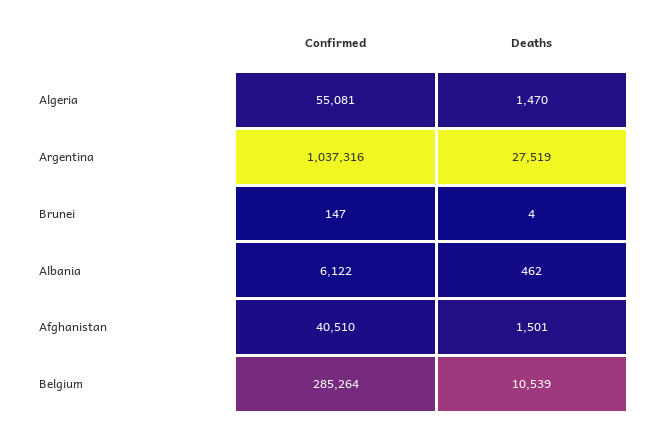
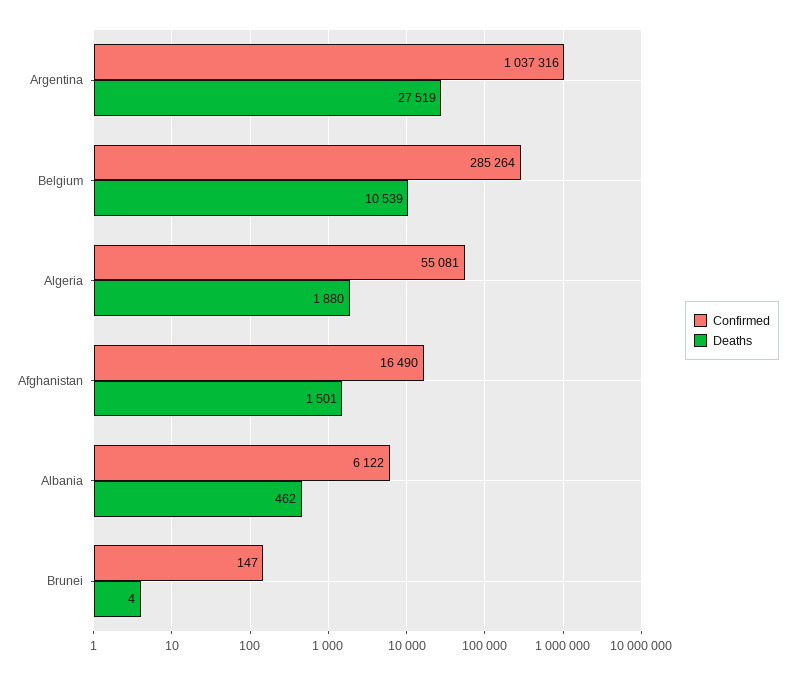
  {
    "Confirmed": {
      "Algeria": 55081,
      "Argentina": 1037316,
      "Brunei": 147,
      "Albania": 6122,
-     "Afghanistan": 40510,
+     "Afghanistan": 16490,
      "Belgium": 285264
    },
    "Deaths": {
-     "Algeria": 1470,
+     "Algeria": 1880,
      "Argentina": 27519,
      "Brunei": 4,
      "Albania": 462,
      "Afghanistan": 1501,
      "Belgium": 10539
    }
  }

